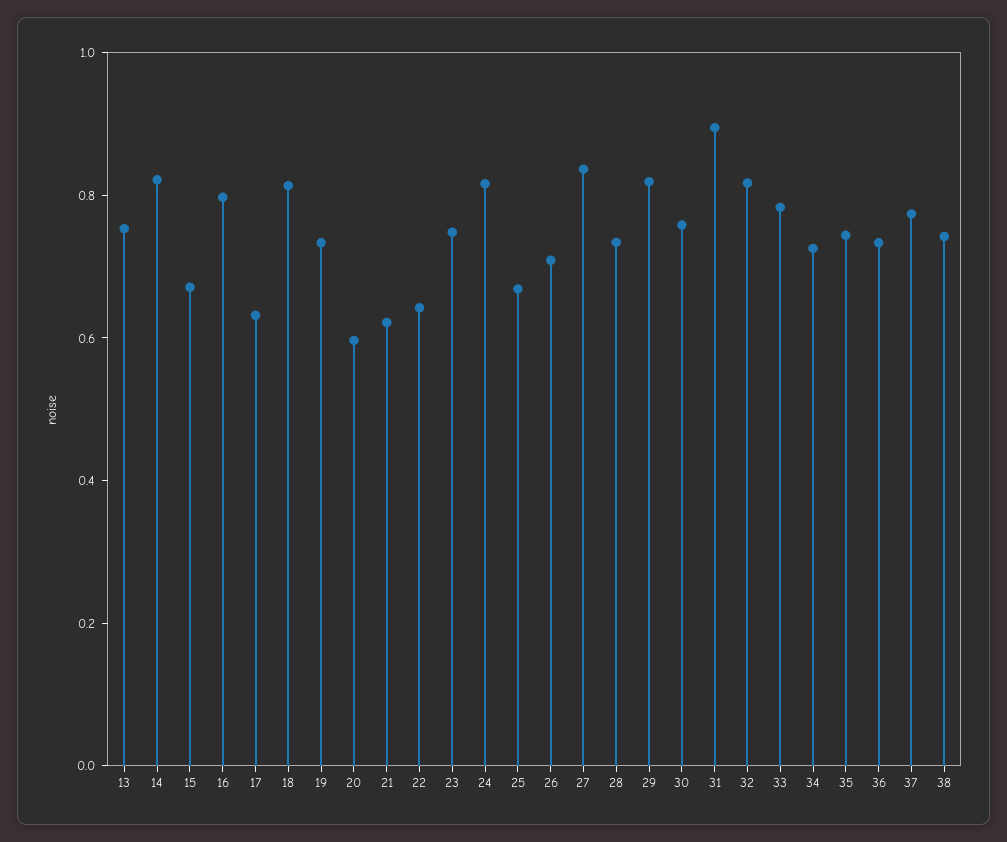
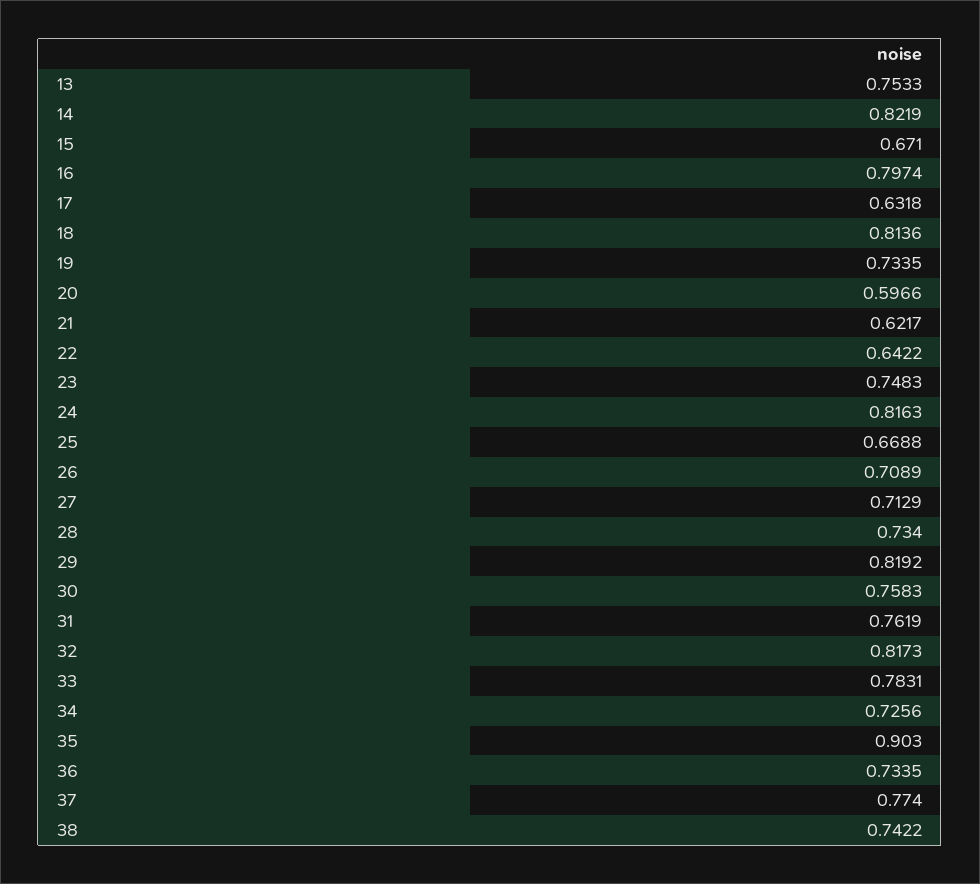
  {
    "13": 0.7533,
    "14": 0.8219,
    "15": 0.671,
    "16": 0.7974,
    "17": 0.6318,
    "18": 0.8136,
    "19": 0.7335,
    "20": 0.5966,
    "21": 0.6217,
    "22": 0.6422,
    "23": 0.7483,
    "24": 0.8163,
    "25": 0.6688,
    "26": 0.7089,
-   "27": 0.85,
+   "27": 0.7129,
    "28": 0.734,
    "29": 0.8192,
    "30": 0.7583,
-   "31": 0.9,
+   "31": 0.7619,
    "32": 0.8173,
    "33": 0.7831,
    "34": 0.7256,
-   "35": 0.75,
+   "35": 0.903,
    "36": 0.7335,
    "37": 0.774,
    "38": 0.7422
  }

